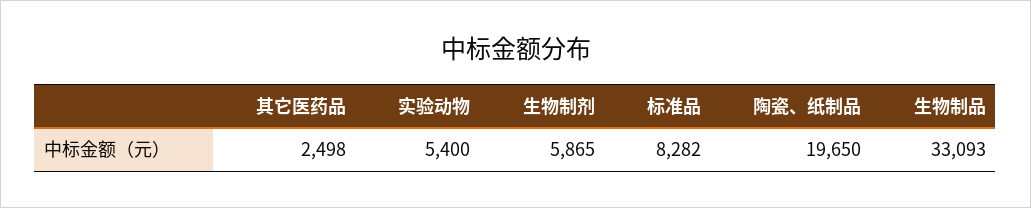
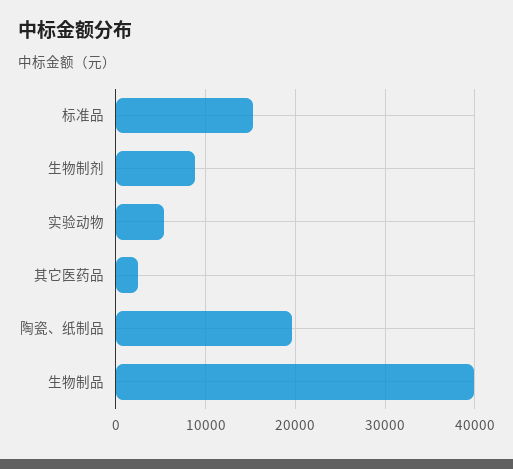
  {
    "其它医药品": 2498,
    "实验动物": 5400,
-   "生物制剂": 5865,
+   "生物制剂": 9000,
-   "标准品": 8282,
+   "标准品": 15000,
    "陶瓷、纸制品": 19650,
-   "生物制品": 33093
+   "生物制品": 40000
  }

